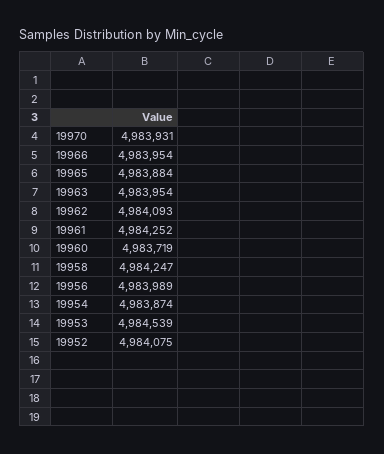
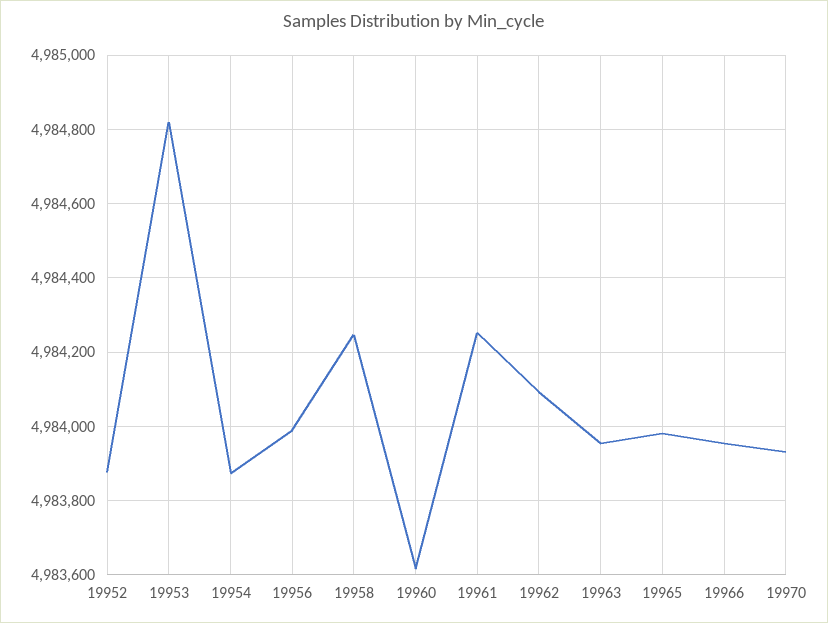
  {
    "19970": 4983931,
    "19966": 4983954,
-   "19965": 4983884,
+   "19965": 4983980,
    "19963": 4983954,
    "19962": 4984093,
    "19961": 4984252,
-   "19960": 4983719,
+   "19960": 4983620,
    "19958": 4984247,
    "19956": 4983989,
    "19954": 4983874,
-   "19953": 4984539,
+   "19953": 4984820,
-   "19952": 4984075
+   "19952": 4983880
  }

